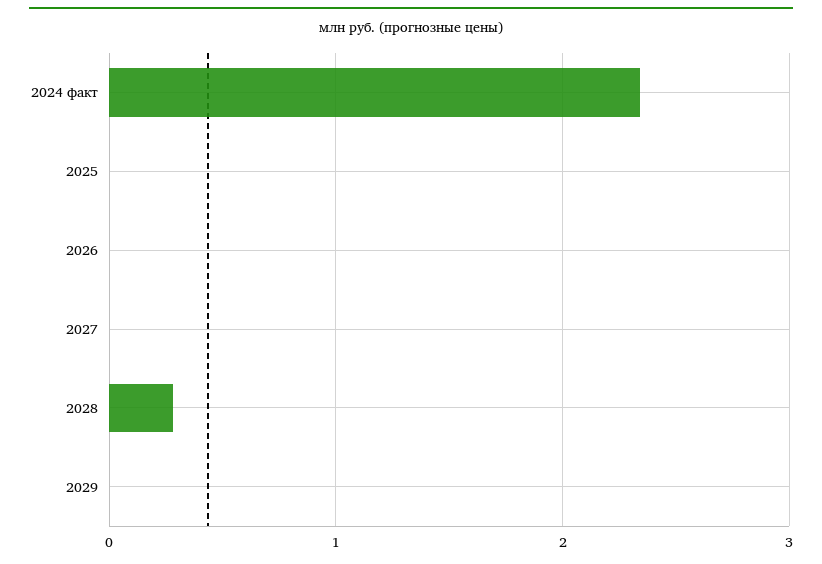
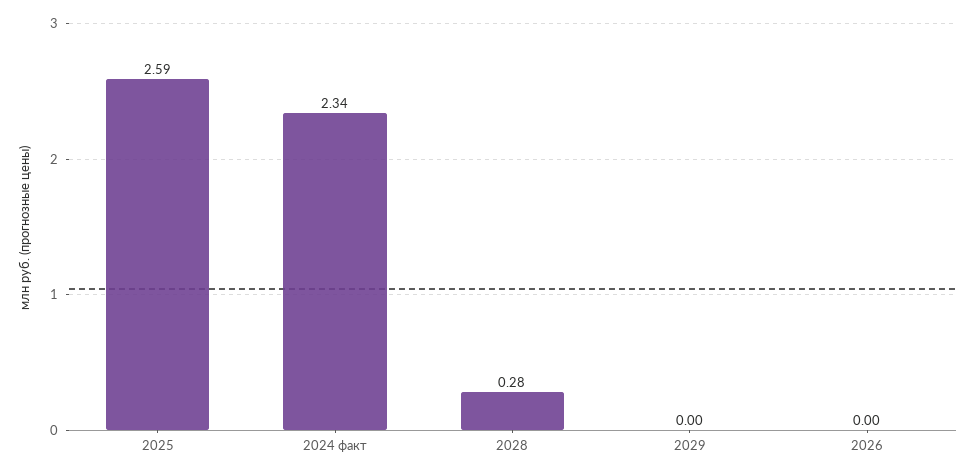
  {
    "2024 факт": 2.34,
-   "2025": 0,
+   "2025": 2.59,
    "2026": 0,
-   "2027": 0,
    "2028": 0.28,
    "2029": 0
  }

